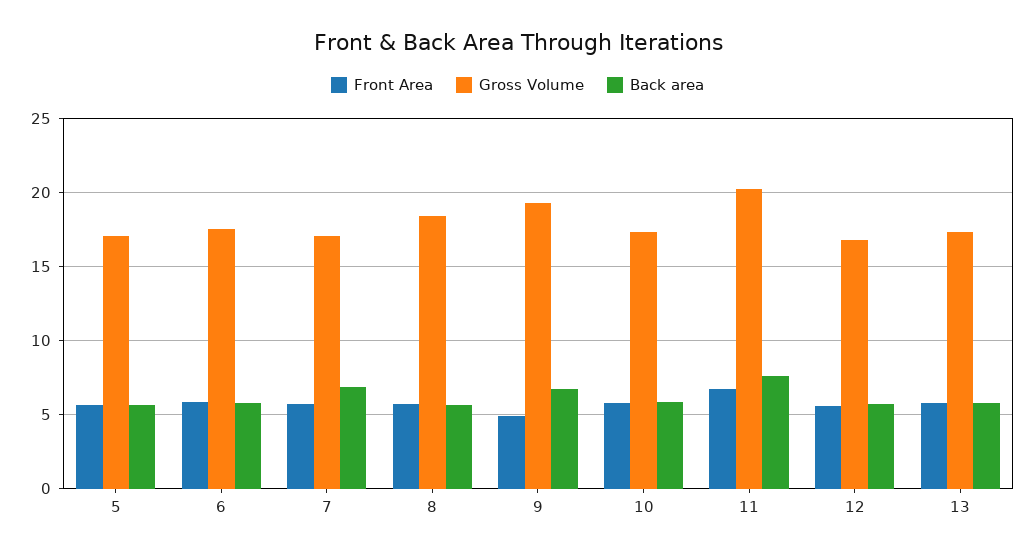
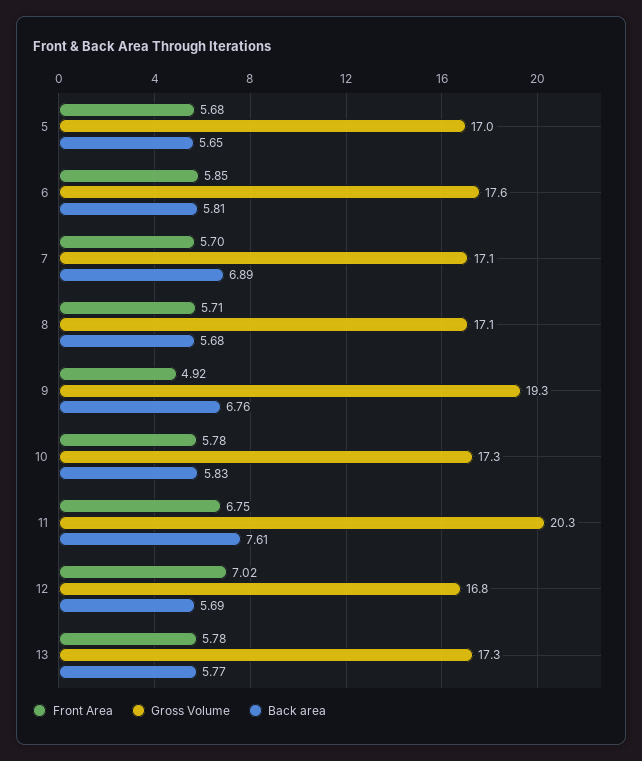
  {
    "Front Area": {
      "5": 5.68,
      "6": 5.85,
      "7": 5.7,
      "8": 5.71,
      "9": 4.92,
      "10": 5.78,
      "11": 6.75,
-     "12": 5.5,
+     "12": 7.02,
      "13": 5.78
    },
    "Gross Volume": {
      "5": 17,
      "6": 17.6,
      "7": 17.1,
-     "8": 18.5,
+     "8": 17.1,
      "9": 19.3,
      "10": 17.3,
      "11": 20.3,
      "12": 16.8,
      "13": 17.3
    },
    "Back area": {
      "5": 5.65,
      "6": 5.81,
      "7": 6.89,
      "8": 5.68,
      "9": 6.76,
      "10": 5.83,
      "11": 7.61,
      "12": 5.69,
      "13": 5.77
    }
  }

